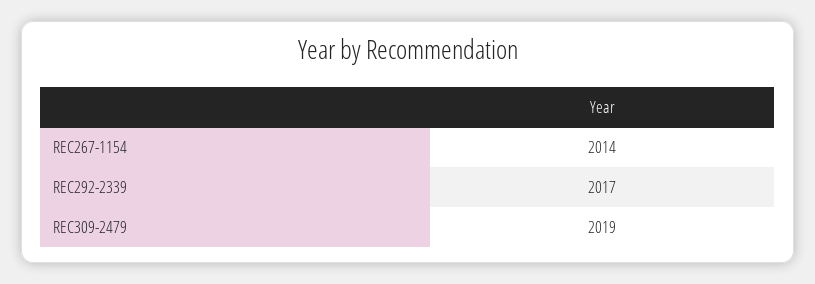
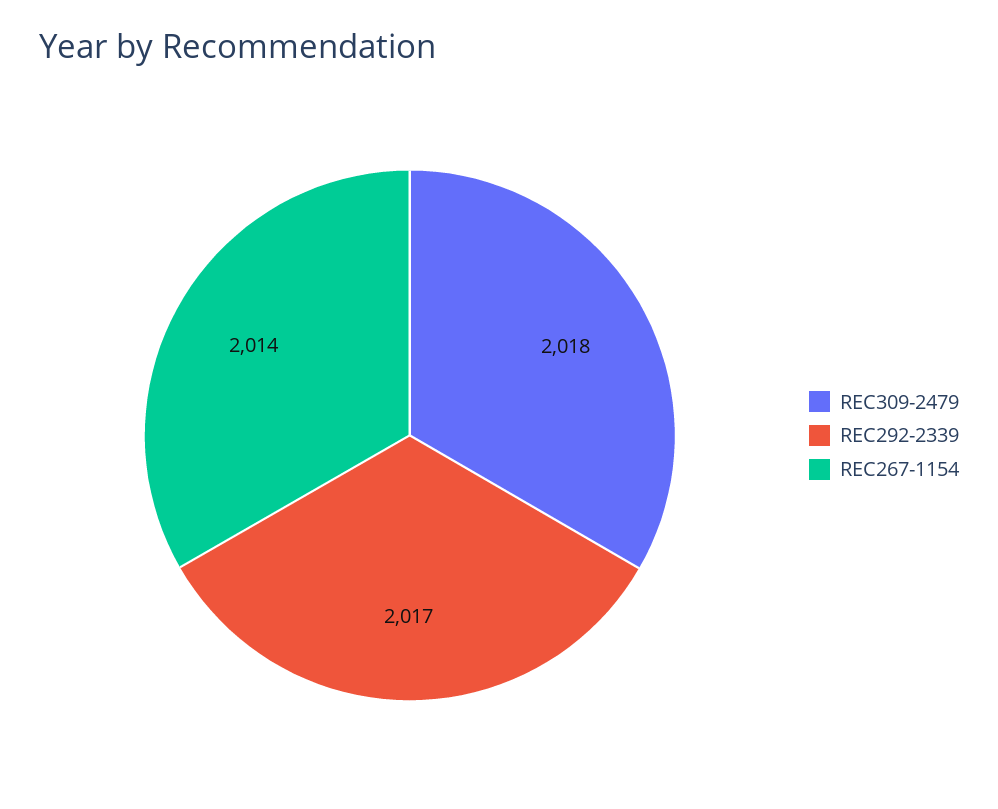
  {
    "REC267-1154": 2014,
    "REC292-2339": 2017,
-   "REC309-2479": 2019
+   "REC309-2479": 2018
  }

